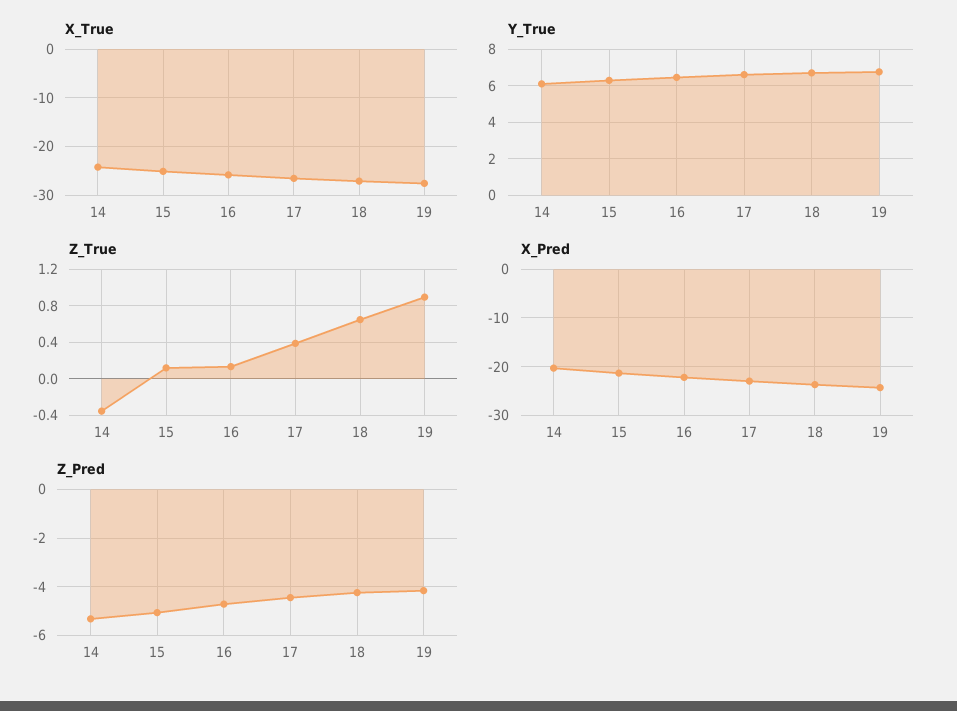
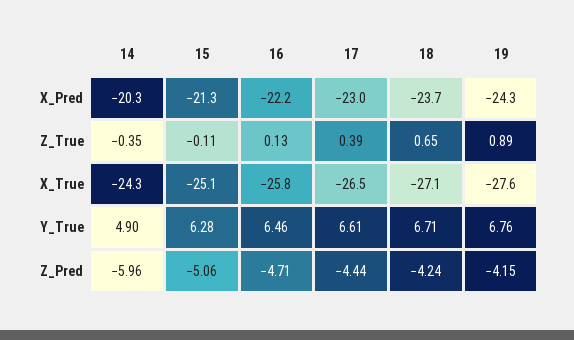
  {
    "X_True": {
      "14": -24.3,
      "15": -25.1,
      "16": -25.8,
      "17": -26.5,
      "18": -27.1,
      "19": -27.6
    },
    "Y_True": {
-     "14": 6,
+     "14": 4.9,
      "15": 6.28,
      "16": 6.46,
      "17": 6.61,
      "18": 6.71,
      "19": 6.76
    },
    "Z_True": {
      "14": -0.35,
-     "15": 0.1,
+     "15": -0.11,
      "16": 0.13,
      "17": 0.39,
      "18": 0.65,
      "19": 0.89
    },
    "X_Pred": {
      "14": -20.3,
      "15": -21.3,
      "16": -22.2,
      "17": -23,
      "18": -23.7,
      "19": -24.3
    },
    "Z_Pred": {
-     "14": -5.25,
+     "14": -5.96,
      "15": -5.06,
      "16": -4.71,
      "17": -4.44,
      "18": -4.24,
      "19": -4.15
    }
  }

